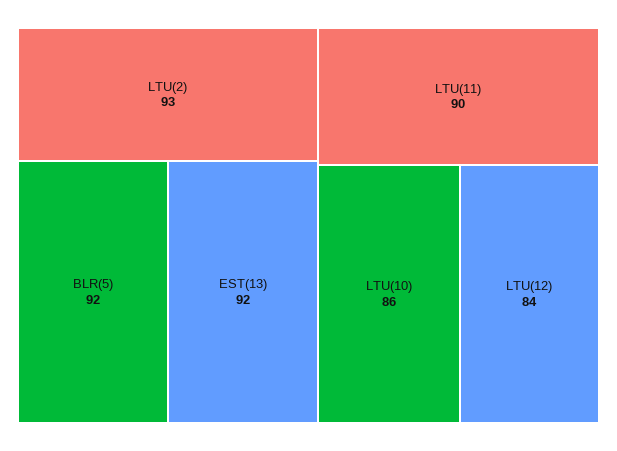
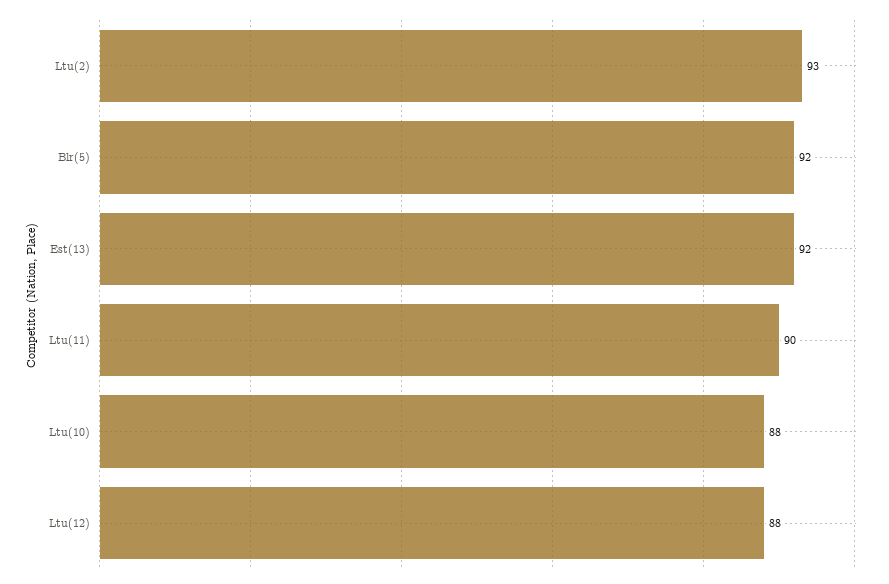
  {
    "LTU(2)": 93,
    "BLR(5)": 92,
    "EST(13)": 92,
    "LTU(11)": 90,
-   "LTU(10)": 86,
+   "LTU(10)": 88,
-   "LTU(12)": 84
+   "LTU(12)": 88
  }

